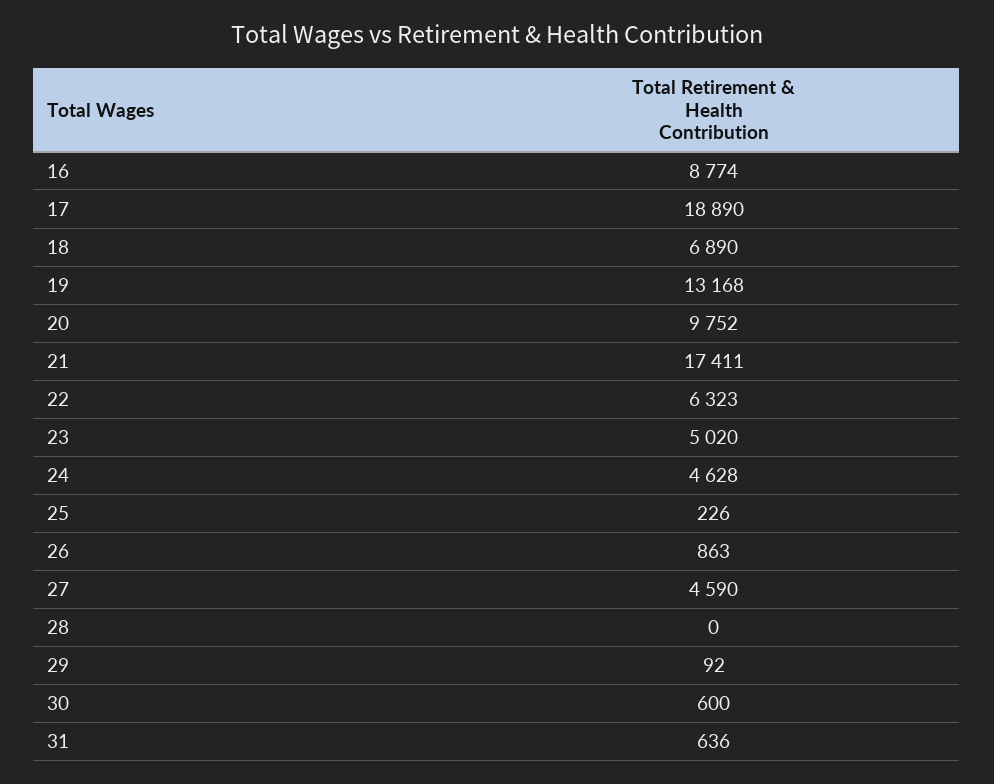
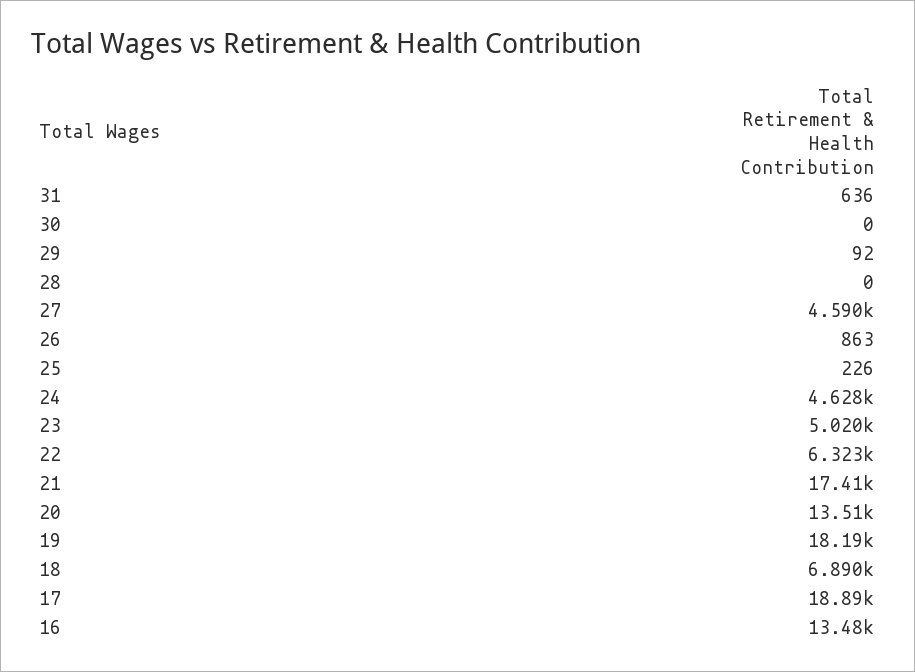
  {
-   "16": 8774,
+   "16": 13480,
    "17": 18890,
    "18": 6890,
-   "19": 13168,
+   "19": 18190,
-   "20": 9752,
+   "20": 13510,
    "21": 17411,
    "22": 6323,
    "23": 5020,
    "24": 4628,
    "25": 226,
    "26": 863,
    "27": 4590,
    "28": 0,
    "29": 92,
-   "30": 600,
+   "30": 0,
    "31": 636
  }

